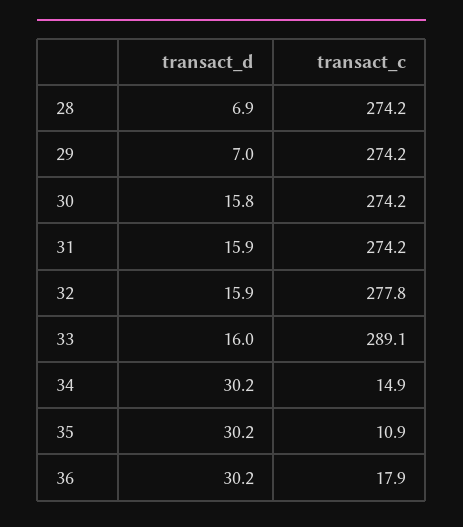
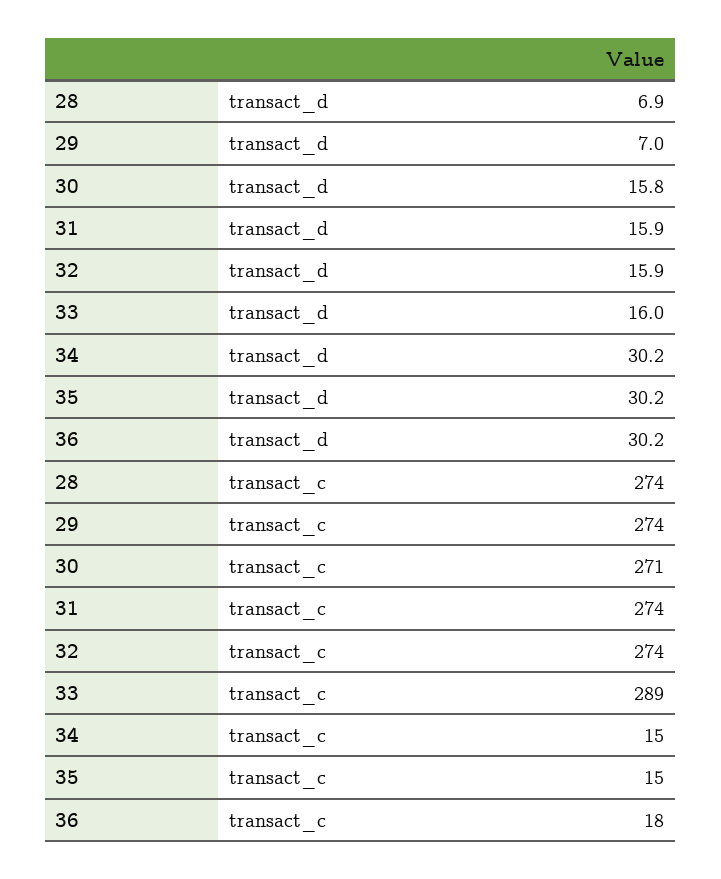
  {
    "transact_d": {
      "28": 6.9,
      "29": 7,
      "30": 15.8,
      "31": 15.9,
      "32": 15.9,
      "33": 16,
      "34": 30.2,
      "35": 30.2,
      "36": 30.2
    },
    "transact_c": {
      "28": 274.2,
      "29": 274.2,
-     "30": 274.2,
+     "30": 271,
      "31": 274.2,
-     "32": 277.8,
+     "32": 274,
      "33": 289.1,
      "34": 14.9,
-     "35": 10.9,
+     "35": 15,
      "36": 17.9
    }
  }

